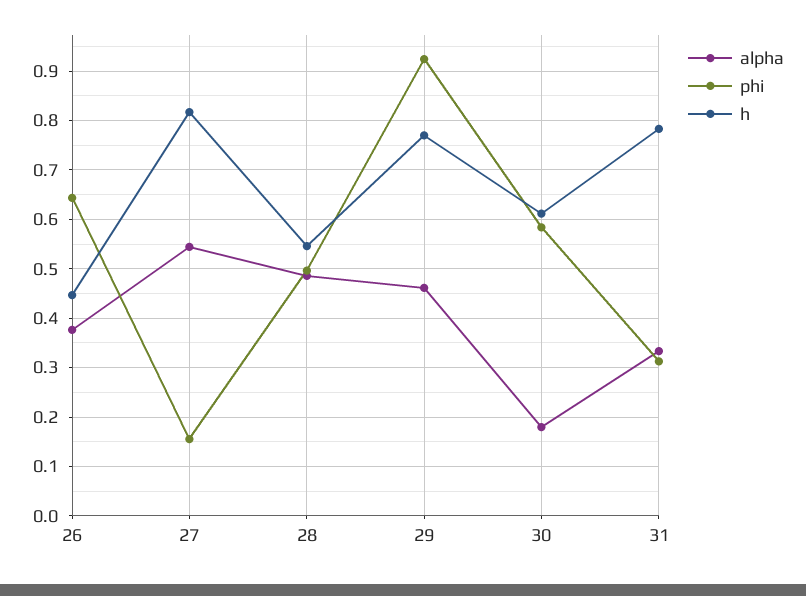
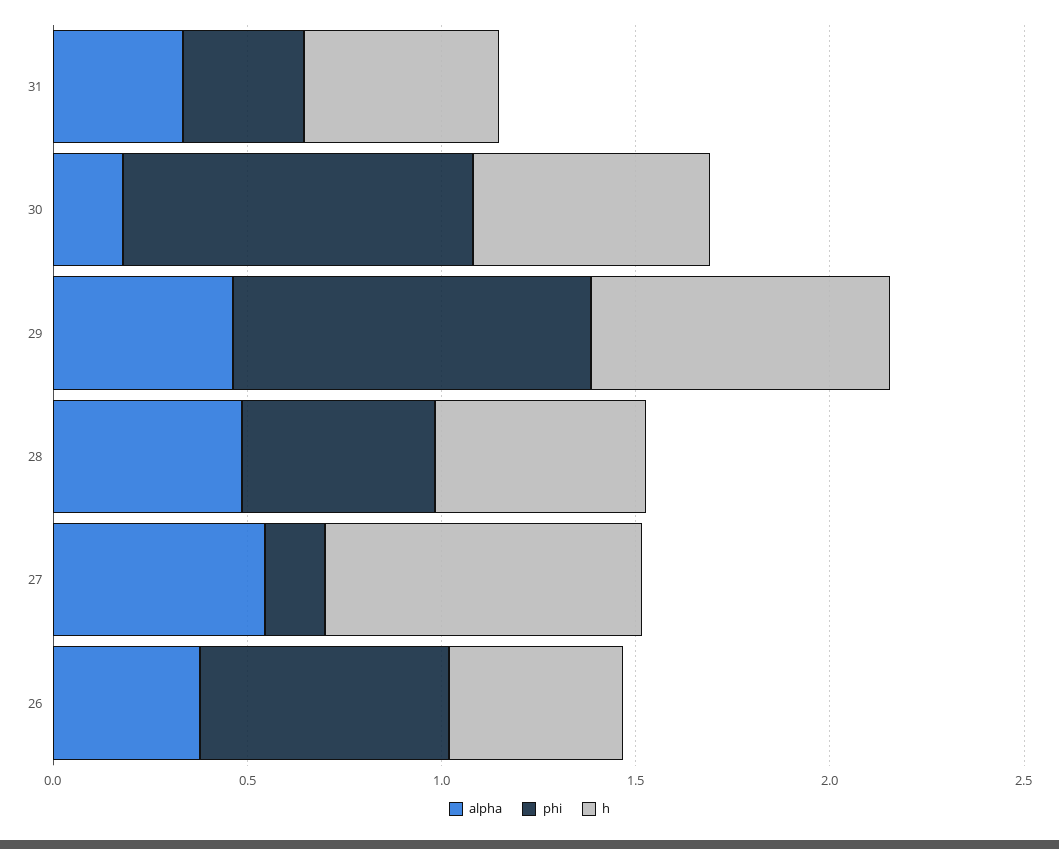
  {
    "alpha": {
      "26": 0.38,
      "27": 0.54,
      "28": 0.48,
      "29": 0.46,
      "30": 0.18,
      "31": 0.34
    },
    "phi": {
      "26": 0.64,
      "27": 0.16,
      "28": 0.5,
      "29": 0.92,
-     "30": 0.58,
+     "30": 0.9,
      "31": 0.32
    },
    "h": {
      "26": 0.44,
      "27": 0.82,
      "28": 0.54,
      "29": 0.78,
      "30": 0.62,
-     "31": 0.78
+     "31": 0.5
    }
  }

